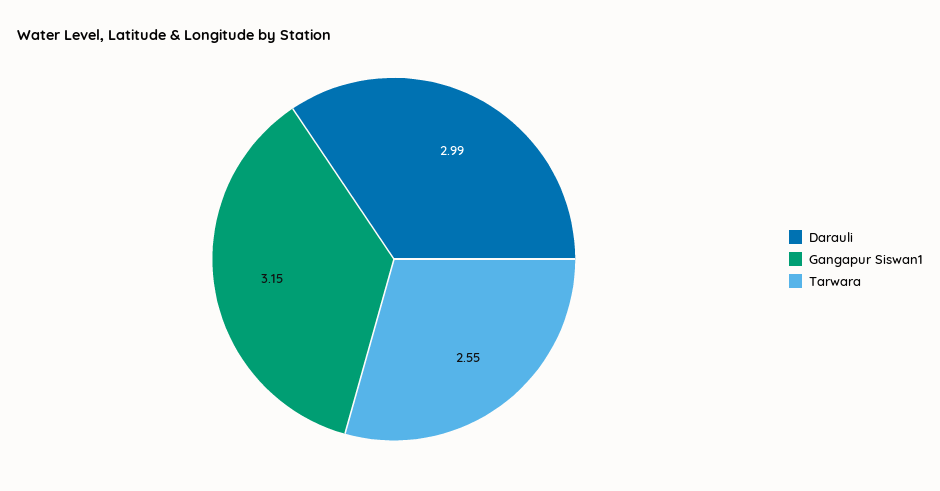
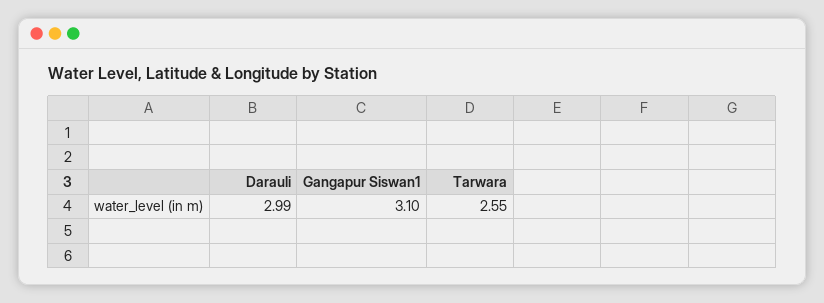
  {
    "Darauli": 2.99,
-   "Gangapur Siswan1": 3.15,
+   "Gangapur Siswan1": 3.1,
    "Tarwara": 2.55
  }

